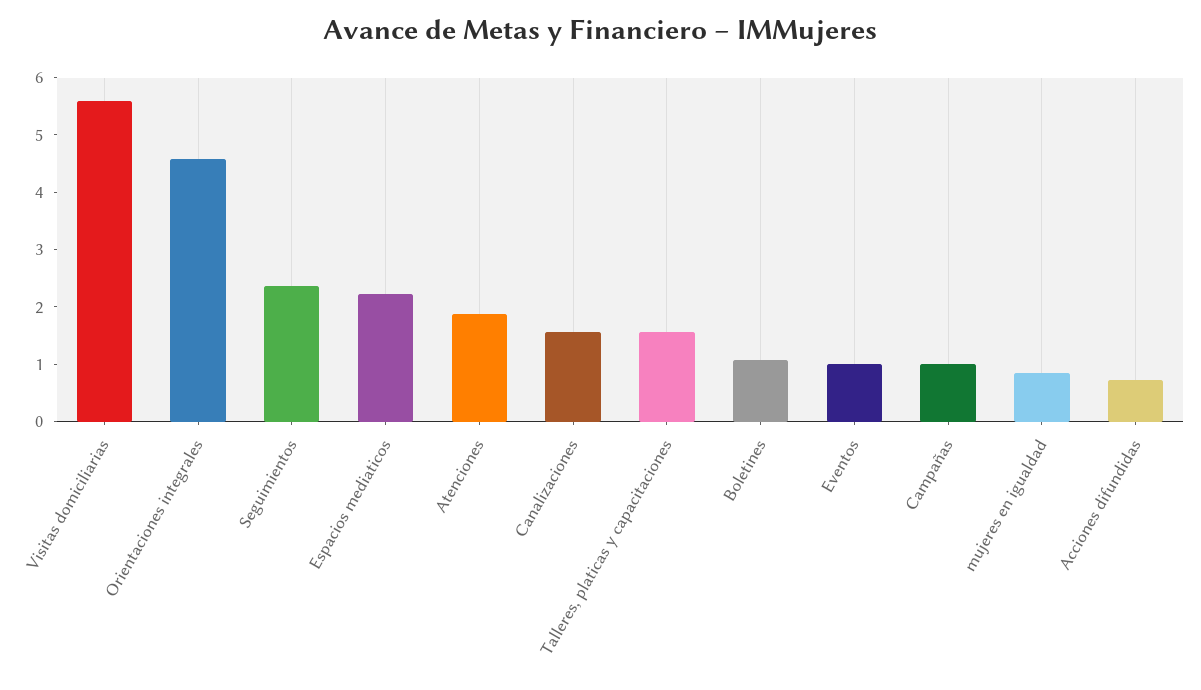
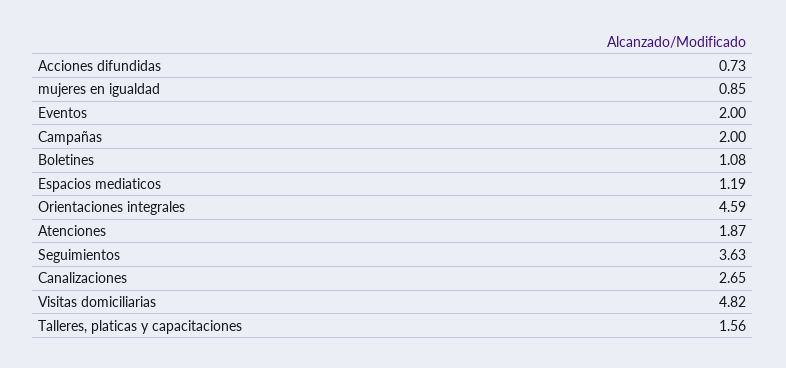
  {
-   "Visitas domiciliarias": 5.6,
+   "Visitas domiciliarias": 4.82,
    "Orientaciones integrales": 4.59,
-   "Seguimientos": 2.4,
+   "Seguimientos": 3.63,
-   "Espacios mediaticos": 2.2,
+   "Espacios mediaticos": 1.19,
    "Atenciones": 1.87,
-   "Canalizaciones": 1.6,
+   "Canalizaciones": 2.65,
    "Talleres, platicas y capacitaciones": 1.56,
    "Boletines": 1.08,
-   "Eventos": 1,
+   "Eventos": 2,
-   "Campañas": 1,
+   "Campañas": 2,
    "mujeres en igualdad": 0.85,
    "Acciones difundidas": 0.73
  }

